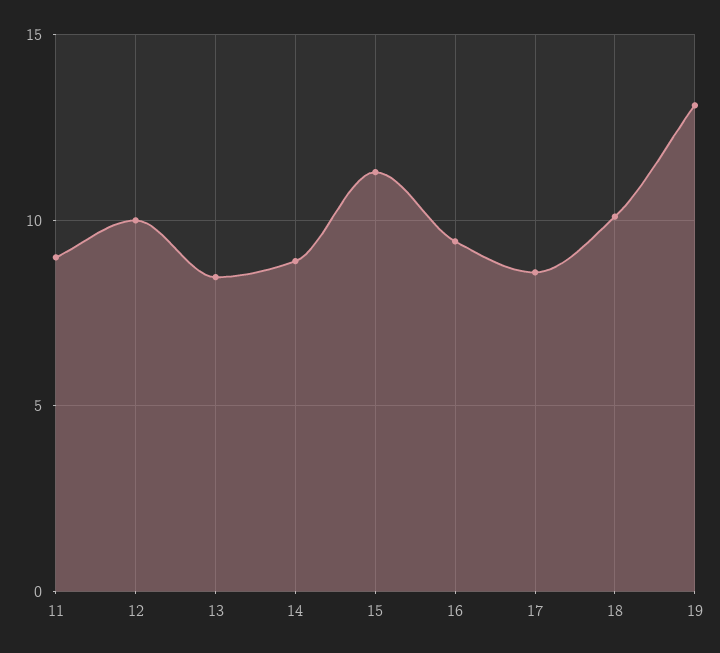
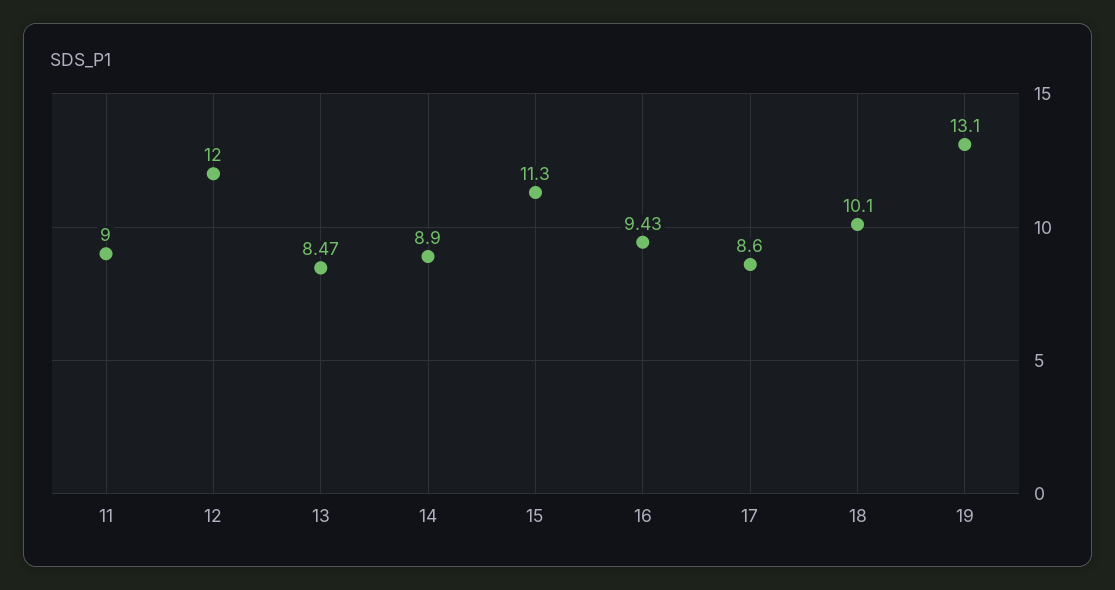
  {
    "11": 9,
-   "12": 10,
+   "12": 12,
    "13": 8.47,
    "14": 8.9,
    "15": 11.3,
    "16": 9.43,
    "17": 8.6,
    "18": 10.1,
    "19": 13.1
  }

